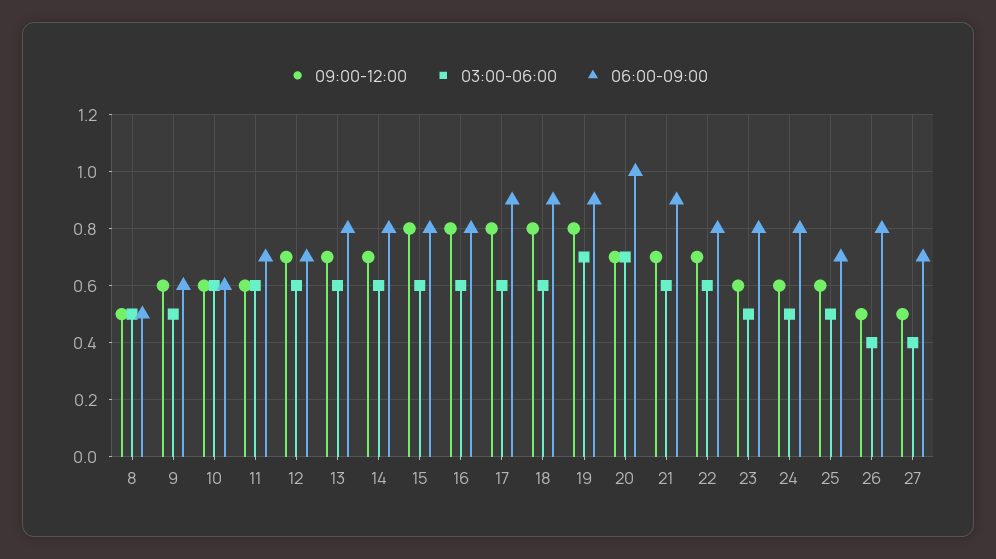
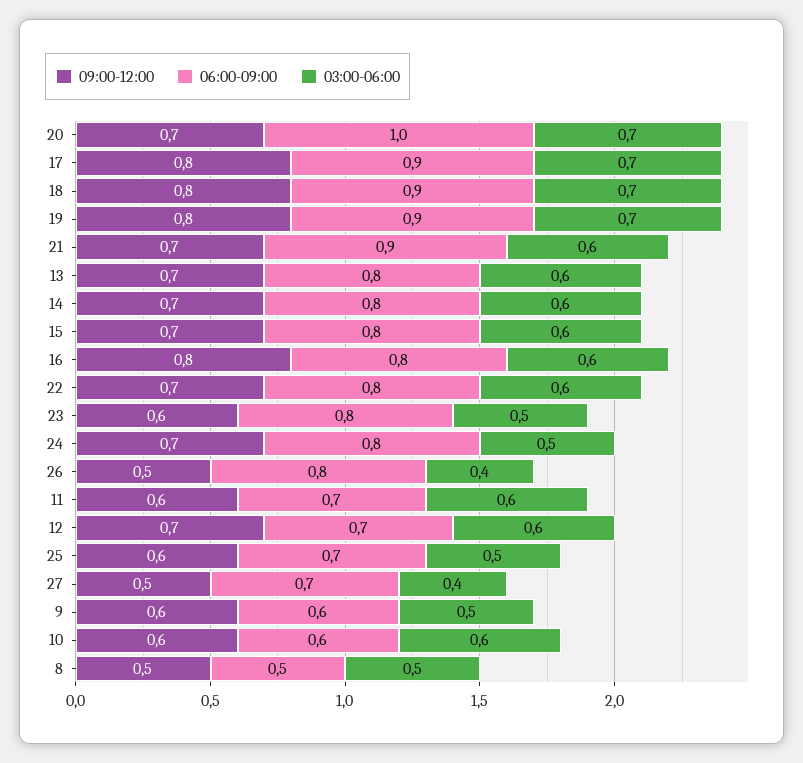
  {
    "09:00-12:00": {
      "8": 0.5,
      "9": 0.6,
      "10": 0.6,
      "11": 0.6,
      "12": 0.7,
      "13": 0.7,
      "14": 0.7,
-     "15": 0.8,
+     "15": 0.7,
      "16": 0.8,
      "17": 0.8,
      "18": 0.8,
      "19": 0.8,
      "20": 0.7,
      "21": 0.7,
      "22": 0.7,
      "23": 0.6,
-     "24": 0.6,
+     "24": 0.7,
      "25": 0.6,
      "26": 0.5,
      "27": 0.5
    },
    "03:00-06:00": {
      "8": 0.5,
      "9": 0.5,
      "10": 0.6,
      "11": 0.6,
      "12": 0.6,
      "13": 0.6,
      "14": 0.6,
      "15": 0.6,
      "16": 0.6,
-     "17": 0.6,
+     "17": 0.7,
-     "18": 0.6,
+     "18": 0.7,
      "19": 0.7,
      "20": 0.7,
      "21": 0.6,
      "22": 0.6,
      "23": 0.5,
      "24": 0.5,
      "25": 0.5,
      "26": 0.4,
      "27": 0.4
    },
    "06:00-09:00": {
      "8": 0.5,
      "9": 0.6,
      "10": 0.6,
      "11": 0.7,
      "12": 0.7,
      "13": 0.8,
      "14": 0.8,
      "15": 0.8,
      "16": 0.8,
      "17": 0.9,
      "18": 0.9,
      "19": 0.9,
      "20": 1,
      "21": 0.9,
      "22": 0.8,
      "23": 0.8,
      "24": 0.8,
      "25": 0.7,
      "26": 0.8,
      "27": 0.7
    }
  }

